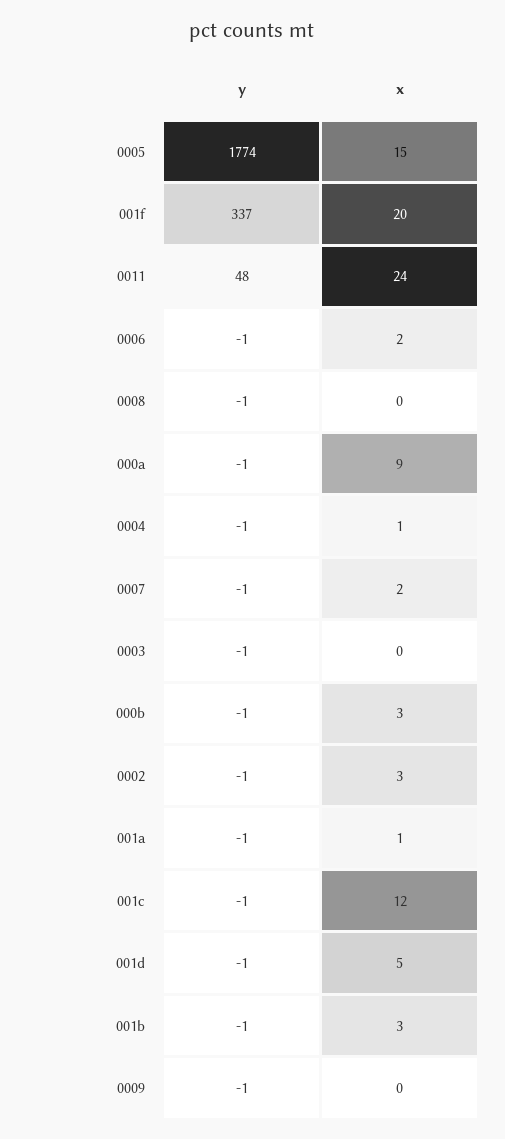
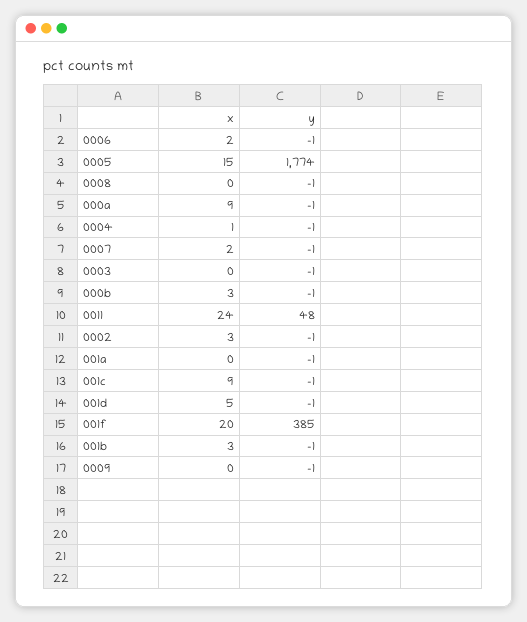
  {
    "y": {
      "0005": 1774,
-     "001f": 337,
+     "001f": 385,
      "0011": 48,
      "0006": -1,
      "0008": -1,
      "000a": -1,
      "0004": -1,
      "0007": -1,
      "0003": -1,
      "000b": -1,
      "0002": -1,
      "001a": -1,
      "001c": -1,
      "001d": -1,
      "001b": -1,
      "0009": -1
    },
    "x": {
      "0005": 15,
      "001f": 20,
      "0011": 24,
      "0006": 2,
      "0008": 0,
      "000a": 9,
      "0004": 1,
      "0007": 2,
      "0003": 0,
      "000b": 3,
      "0002": 3,
-     "001a": 1,
+     "001a": 0,
-     "001c": 12,
+     "001c": 9,
      "001d": 5,
      "001b": 3,
      "0009": 0
    }
  }

